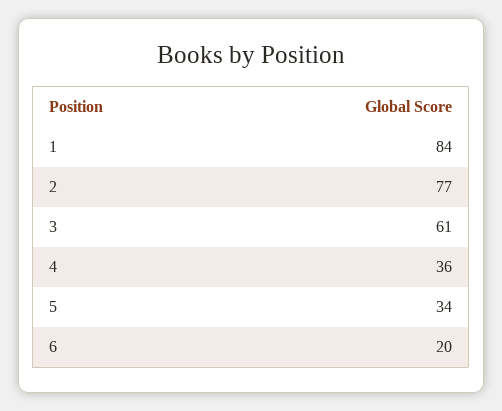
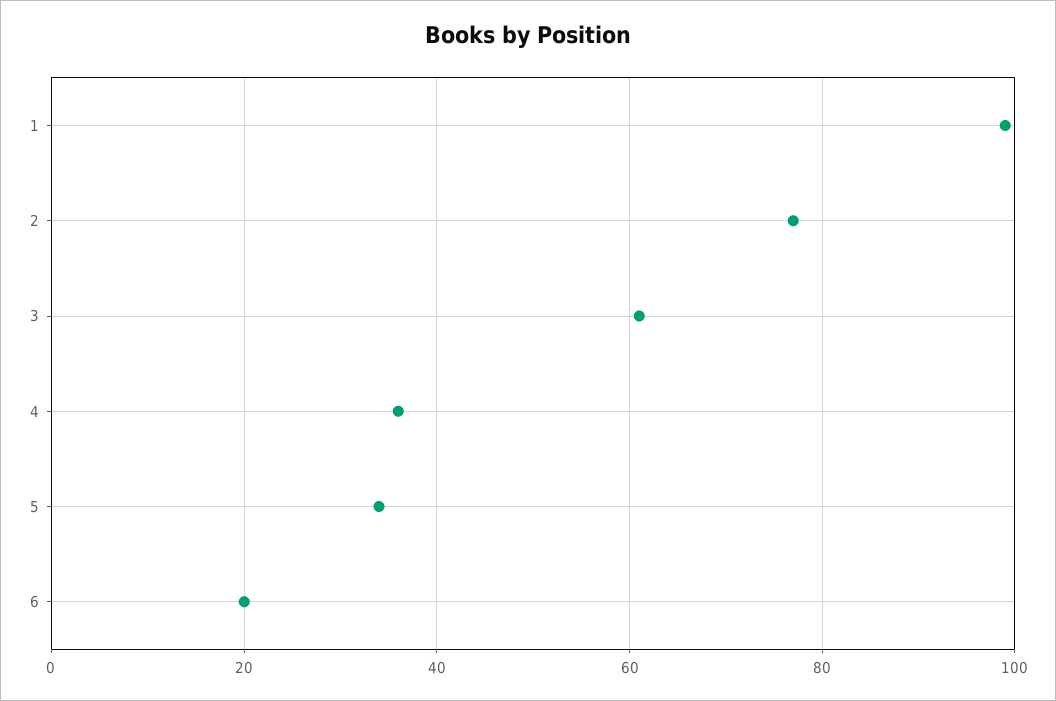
  {
-   "1": 84,
+   "1": 100,
    "2": 77,
    "3": 61,
    "4": 36,
    "5": 34,
    "6": 20
  }

